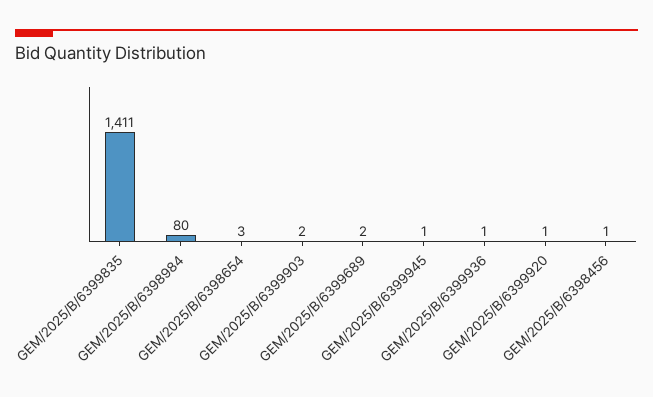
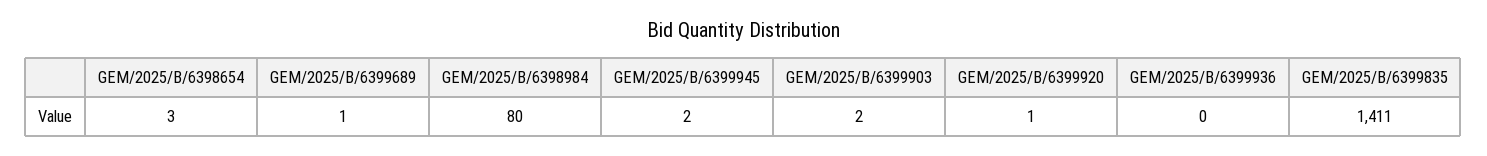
  {
    "GEM/2025/B/6399835": 1411,
    "GEM/2025/B/6398984": 80,
    "GEM/2025/B/6398654": 3,
    "GEM/2025/B/6399903": 2,
-   "GEM/2025/B/6399689": 2,
+   "GEM/2025/B/6399689": 1,
-   "GEM/2025/B/6399945": 1,
+   "GEM/2025/B/6399945": 2,
-   "GEM/2025/B/6399936": 1,
+   "GEM/2025/B/6399936": 0,
-   "GEM/2025/B/6399920": 1,
+   "GEM/2025/B/6399920": 1
-   "GEM/2025/B/6398456": 1
  }

